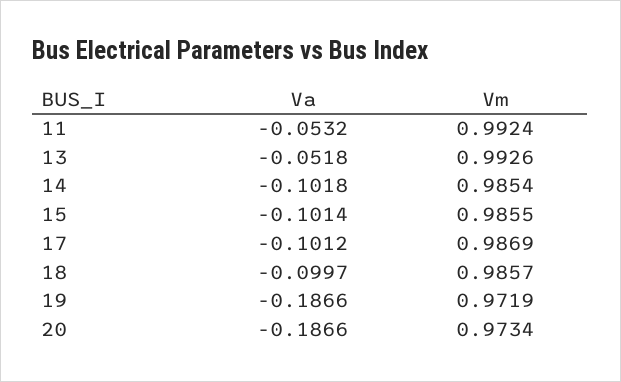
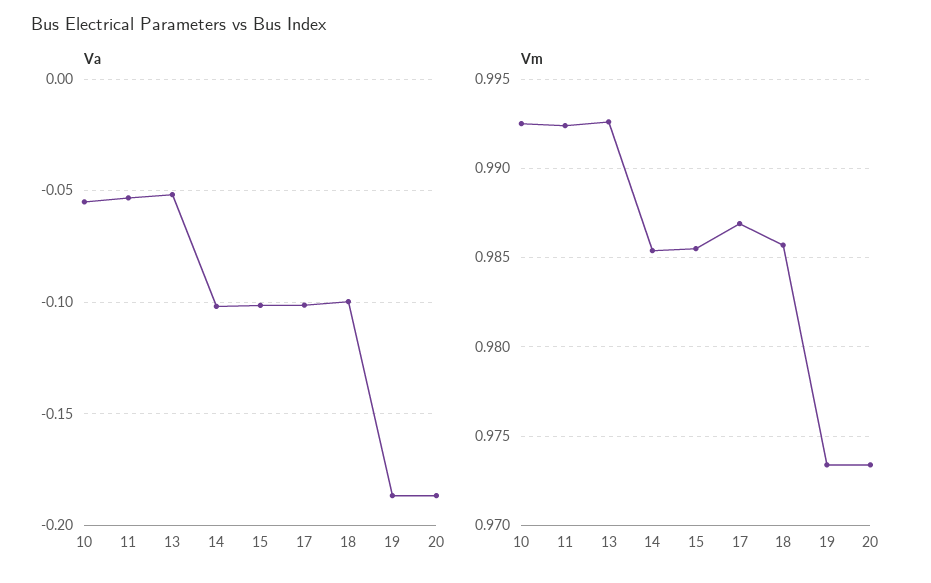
  {
    "Va": {
      "11": -0.0532,
      "13": -0.0518,
      "14": -0.1018,
      "15": -0.1014,
      "17": -0.1012,
      "18": -0.0997,
      "19": -0.1866,
-     "20": -0.1866
+     "20": -0.1866,
+     "10": -0.055
    },
    "Vm": {
      "11": 0.9924,
      "13": 0.9926,
      "14": 0.9854,
      "15": 0.9855,
      "17": 0.9869,
      "18": 0.9857,
-     "19": 0.9719,
+     "19": 0.9735,
-     "20": 0.9734
+     "20": 0.9734,
+     "10": 0.9925
    }
  }

